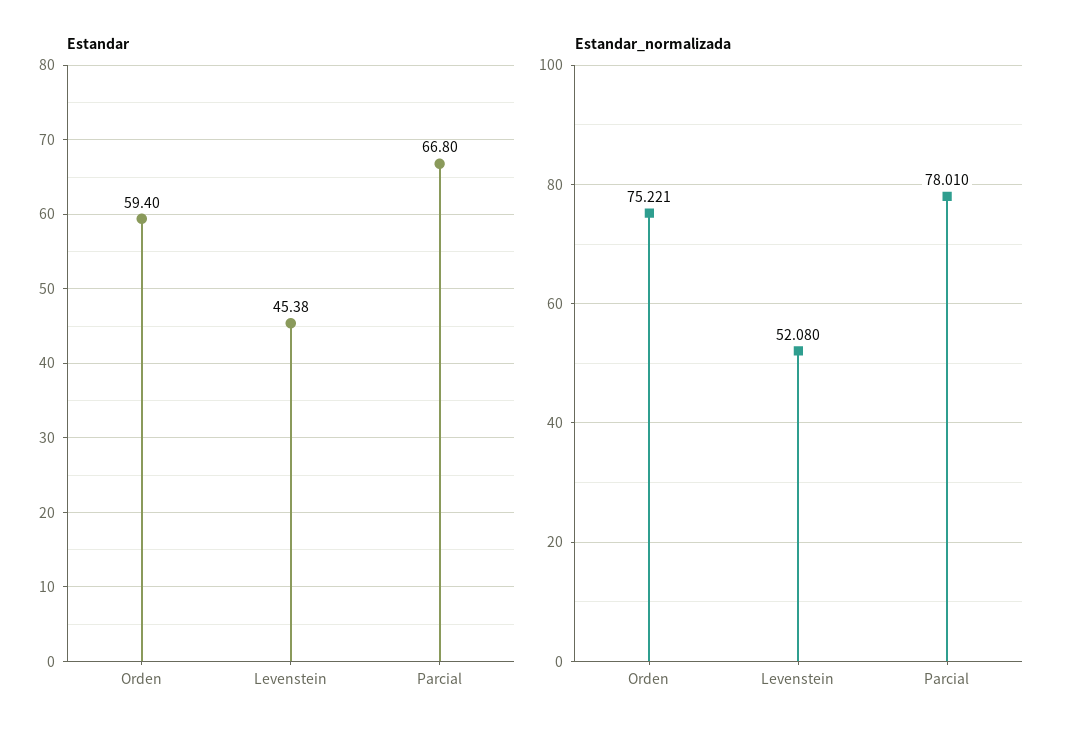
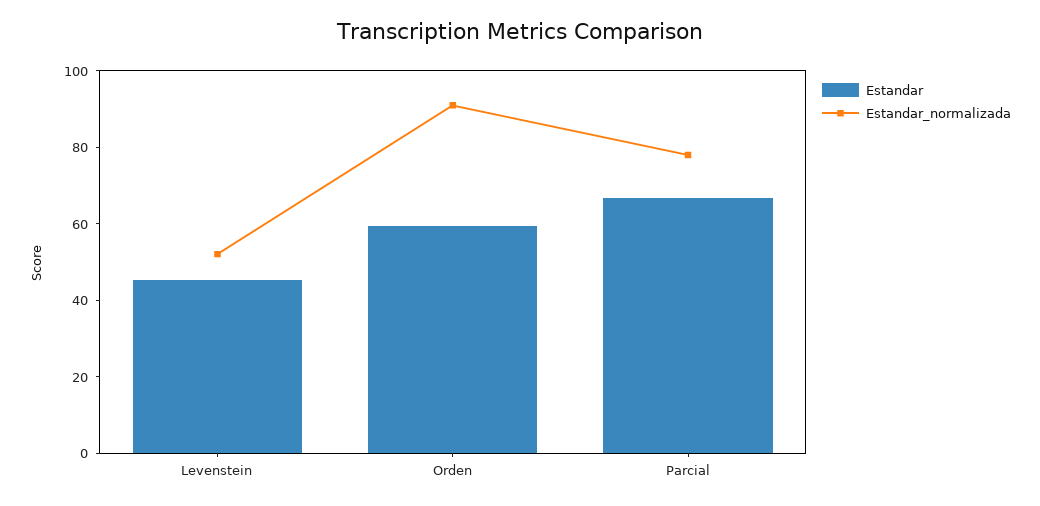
  {
    "Estandar": {
      "Orden": 59.4,
      "Levenstein": 45.38,
      "Parcial": 66.8
    },
    "Estandar_normalizada": {
-     "Orden": 75.221,
+     "Orden": 90,
      "Levenstein": 52.08,
      "Parcial": 78.01
    }
  }

